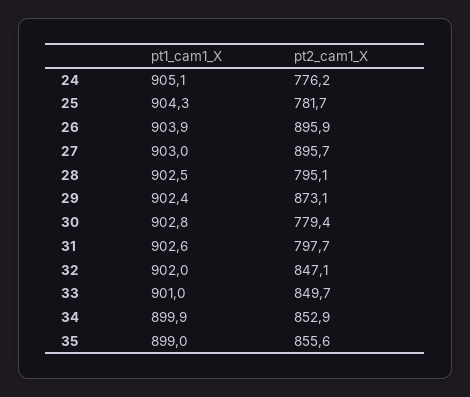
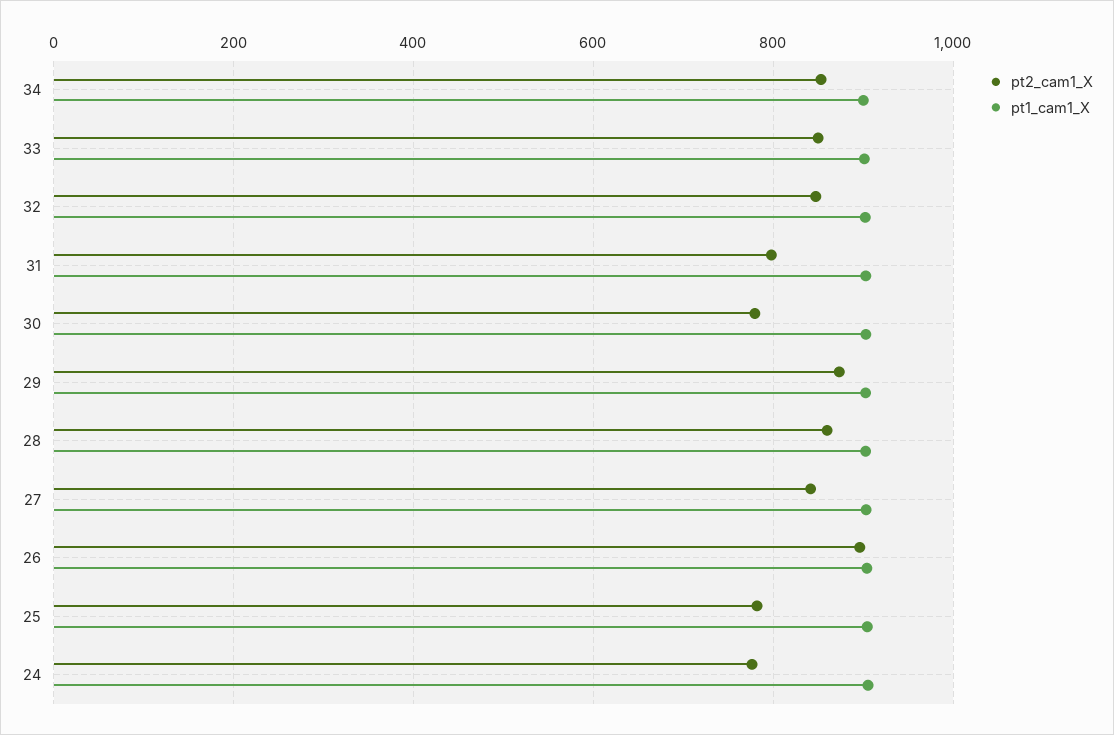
  {
    "pt1_cam1_X": {
      "24": 905.1,
      "25": 904.3,
      "26": 903.9,
      "27": 903,
      "28": 902.5,
      "29": 902.4,
      "30": 902.8,
      "31": 902.6,
      "32": 902,
      "33": 901,
-     "34": 899.9,
+     "34": 899.9
-     "35": 899
    },
    "pt2_cam1_X": {
      "24": 776.2,
      "25": 781.7,
      "26": 895.9,
-     "27": 895.7,
+     "27": 840,
-     "28": 795.1,
+     "28": 860,
      "29": 873.1,
      "30": 779.4,
      "31": 797.7,
      "32": 847.1,
      "33": 849.7,
-     "34": 852.9,
+     "34": 852.9
-     "35": 855.6
    }
  }

